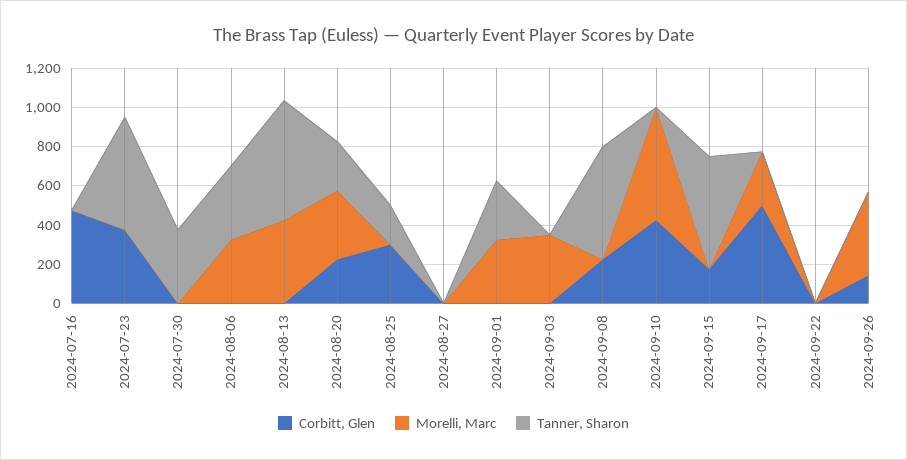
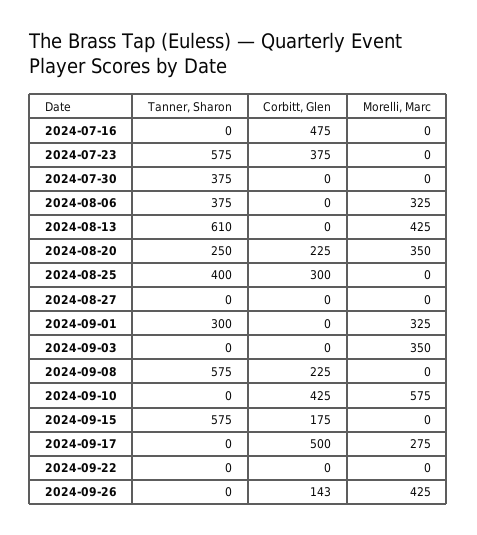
  {
    "Corbitt, Glen": {
      "2024-07-16": 475,
      "2024-07-23": 375,
      "2024-07-30": 0,
      "2024-08-06": 0,
      "2024-08-13": 0,
      "2024-08-20": 225,
      "2024-08-25": 300,
      "2024-08-27": 0,
      "2024-09-01": 0,
      "2024-09-03": 0,
      "2024-09-08": 225,
      "2024-09-10": 425,
      "2024-09-15": 175,
      "2024-09-17": 500,
      "2024-09-22": 0,
      "2024-09-26": 143
    },
    "Morelli, Marc": {
      "2024-07-16": 0,
      "2024-07-23": 0,
      "2024-07-30": 0,
      "2024-08-06": 325,
      "2024-08-13": 425,
      "2024-08-20": 350,
      "2024-08-25": 0,
      "2024-08-27": 0,
      "2024-09-01": 325,
      "2024-09-03": 350,
      "2024-09-08": 0,
      "2024-09-10": 575,
      "2024-09-15": 0,
      "2024-09-17": 275,
      "2024-09-22": 0,
      "2024-09-26": 425
    },
    "Tanner, Sharon": {
      "2024-07-16": 0,
      "2024-07-23": 575,
      "2024-07-30": 375,
      "2024-08-06": 375,
      "2024-08-13": 610,
      "2024-08-20": 250,
-     "2024-08-25": 200,
+     "2024-08-25": 400,
      "2024-08-27": 0,
      "2024-09-01": 300,
      "2024-09-03": 0,
      "2024-09-08": 575,
      "2024-09-10": 0,
      "2024-09-15": 575,
      "2024-09-17": 0,
      "2024-09-22": 0,
      "2024-09-26": 0
    }
  }

